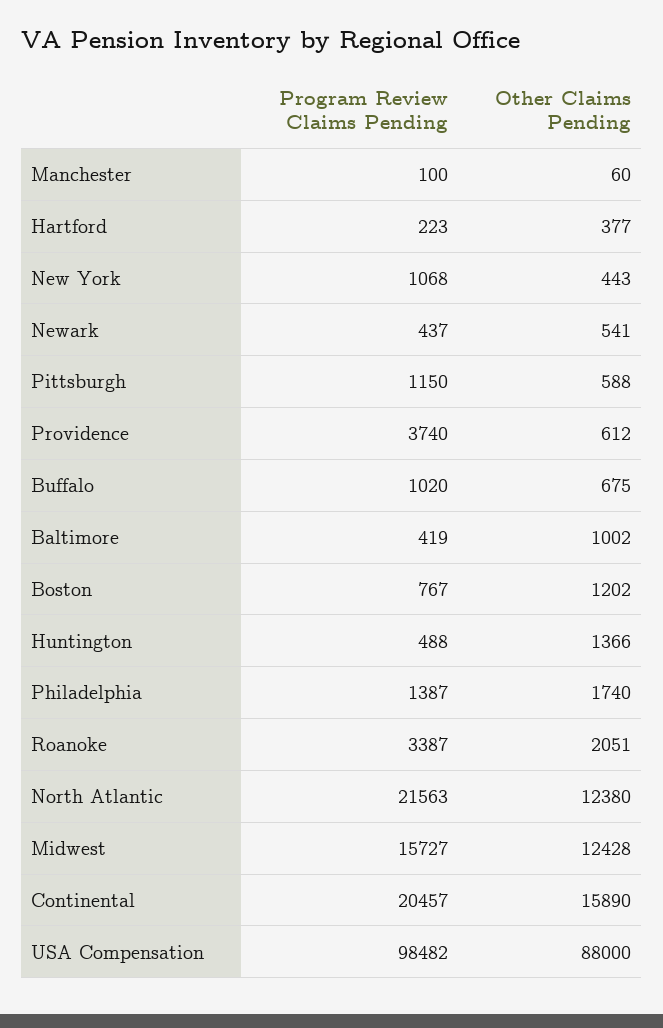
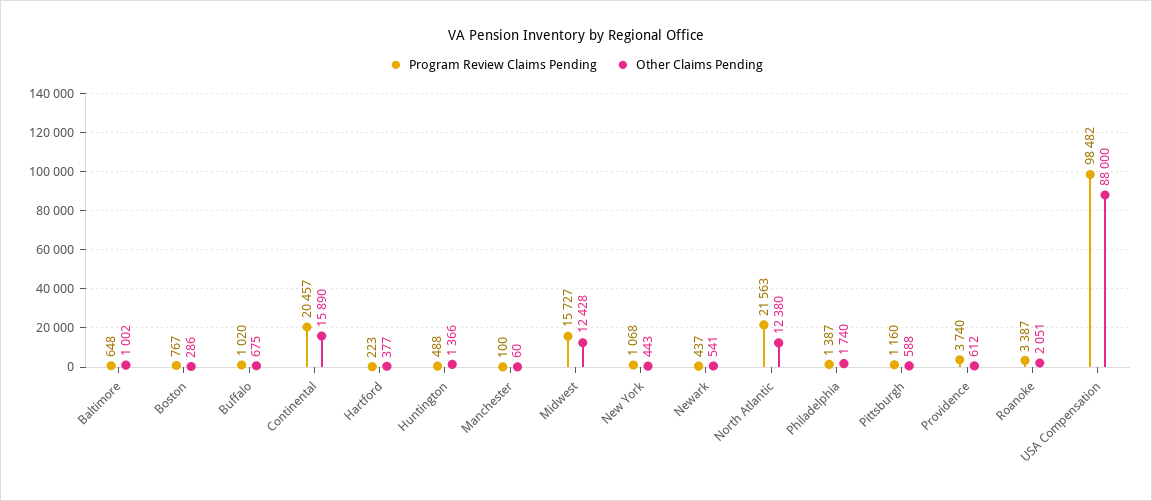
  {
    "Program Review Claims Pending": {
      "Manchester": 100,
      "Hartford": 223,
      "New York": 1068,
      "Newark": 437,
-     "Pittsburgh": 1150,
+     "Pittsburgh": 1160,
      "Providence": 3740,
      "Buffalo": 1020,
-     "Baltimore": 419,
+     "Baltimore": 648,
      "Boston": 767,
      "Huntington": 488,
      "Philadelphia": 1387,
      "Roanoke": 3387,
      "North Atlantic": 21563,
      "Midwest": 15727,
      "Continental": 20457,
      "USA Compensation": 98482
    },
    "Other Claims Pending": {
      "Manchester": 60,
      "Hartford": 377,
      "New York": 443,
      "Newark": 541,
      "Pittsburgh": 588,
      "Providence": 612,
      "Buffalo": 675,
      "Baltimore": 1002,
-     "Boston": 1202,
+     "Boston": 286,
      "Huntington": 1366,
      "Philadelphia": 1740,
      "Roanoke": 2051,
      "North Atlantic": 12380,
      "Midwest": 12428,
      "Continental": 15890,
      "USA Compensation": 88000
    }
  }

